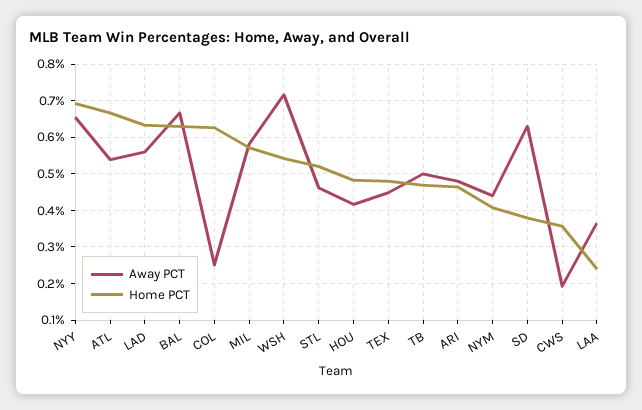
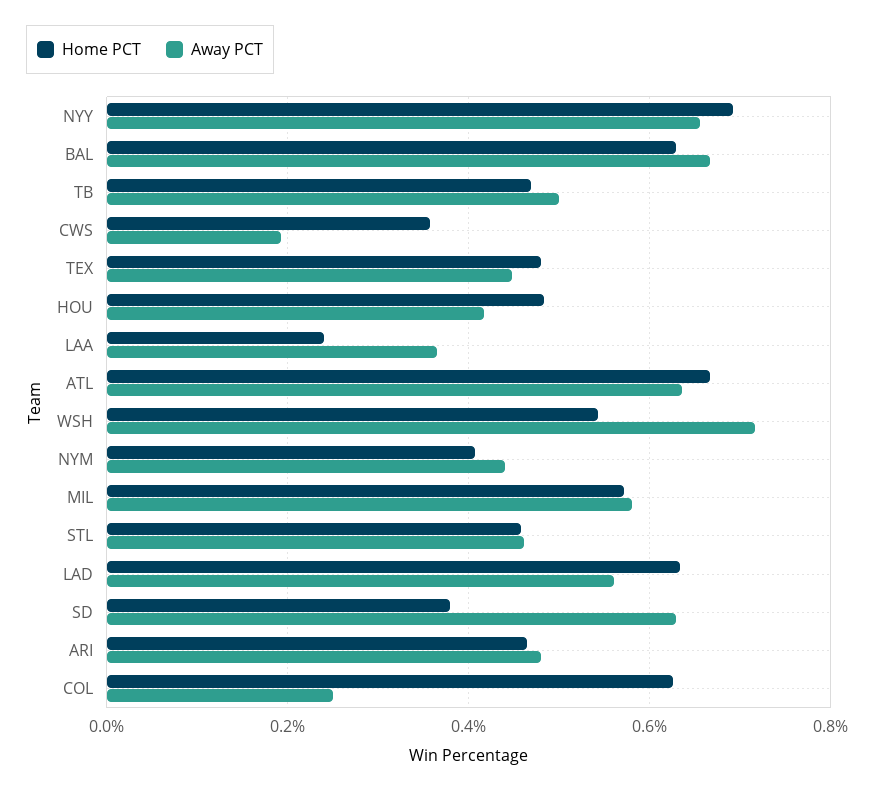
  {
    "Away PCT": {
      "NYY": 0.66,
-     "ATL": 0.54,
+     "ATL": 0.64,
      "LAD": 0.56,
      "BAL": 0.66,
      "COL": 0.26,
      "MIL": 0.58,
      "WSH": 0.72,
      "STL": 0.46,
      "HOU": 0.42,
      "TEX": 0.44,
      "TB": 0.5,
      "ARI": 0.48,
      "NYM": 0.44,
      "SD": 0.62,
      "CWS": 0.2,
      "LAA": 0.36
    },
    "Home PCT": {
      "NYY": 0.7,
      "ATL": 0.66,
      "LAD": 0.64,
      "BAL": 0.62,
      "COL": 0.62,
      "MIL": 0.58,
      "WSH": 0.54,
-     "STL": 0.52,
+     "STL": 0.46,
      "HOU": 0.48,
      "TEX": 0.48,
      "TB": 0.46,
      "ARI": 0.46,
      "NYM": 0.4,
      "SD": 0.38,
      "CWS": 0.36,
      "LAA": 0.24
    }
  }

